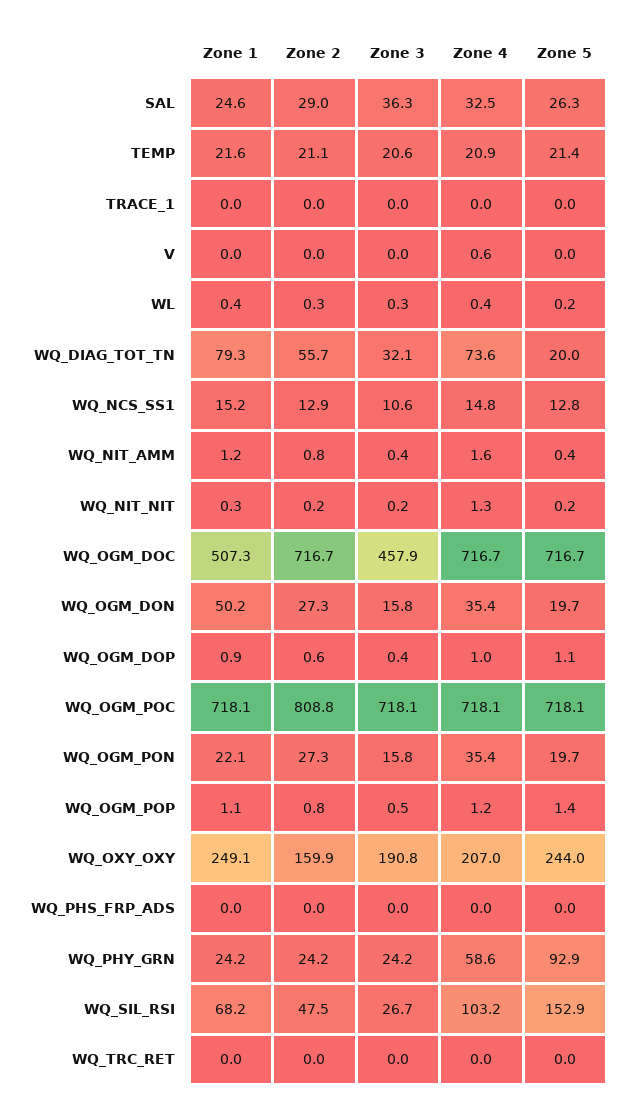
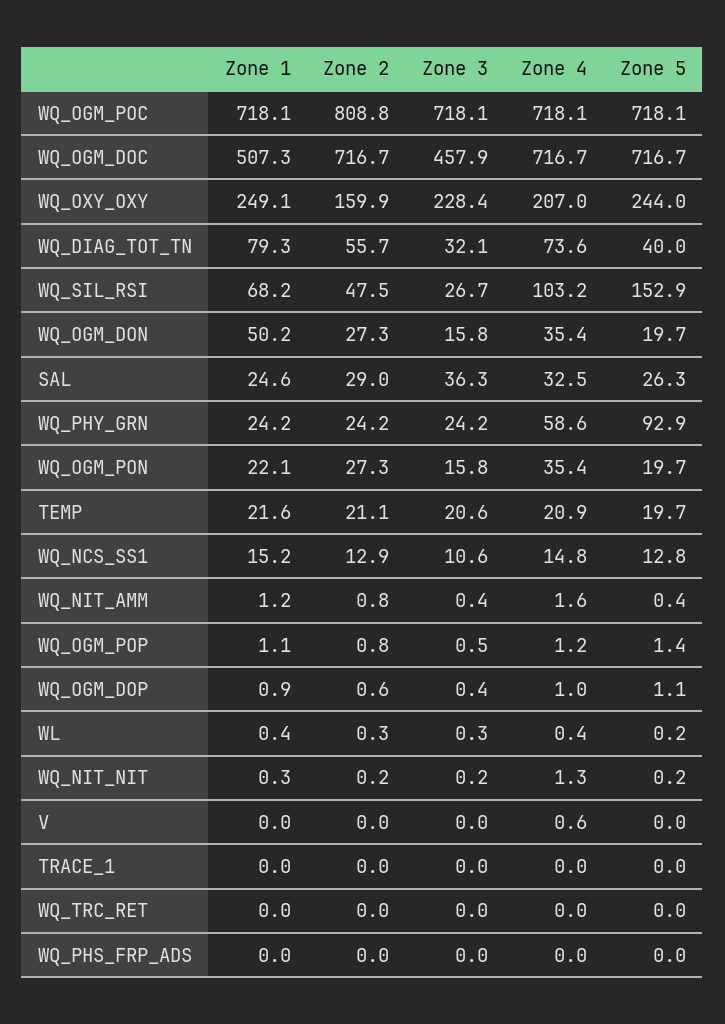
  {
    "Zone 1": {
      "SAL": 24.6,
      "TEMP": 21.6,
      "TRACE_1": 0,
      "V": 0,
      "WL": 0.4,
      "WQ_DIAG_TOT_TN": 79.3,
      "WQ_NCS_SS1": 15.2,
      "WQ_NIT_AMM": 1.2,
      "WQ_NIT_NIT": 0.3,
      "WQ_OGM_DOC": 507.3,
      "WQ_OGM_DON": 50.2,
      "WQ_OGM_DOP": 0.9,
      "WQ_OGM_POC": 718.1,
      "WQ_OGM_PON": 22.1,
      "WQ_OGM_POP": 1.1,
      "WQ_OXY_OXY": 249.1,
      "WQ_PHS_FRP_ADS": 0,
      "WQ_PHY_GRN": 24.2,
      "WQ_SIL_RSI": 68.2,
      "WQ_TRC_RET": 0
    },
    "Zone 2": {
      "SAL": 29,
      "TEMP": 21.1,
      "TRACE_1": 0,
      "V": 0,
      "WL": 0.3,
      "WQ_DIAG_TOT_TN": 55.7,
      "WQ_NCS_SS1": 12.9,
      "WQ_NIT_AMM": 0.8,
      "WQ_NIT_NIT": 0.2,
      "WQ_OGM_DOC": 716.7,
      "WQ_OGM_DON": 27.3,
      "WQ_OGM_DOP": 0.6,
      "WQ_OGM_POC": 808.8,
      "WQ_OGM_PON": 27.3,
      "WQ_OGM_POP": 0.8,
      "WQ_OXY_OXY": 159.9,
      "WQ_PHS_FRP_ADS": 0,
      "WQ_PHY_GRN": 24.2,
      "WQ_SIL_RSI": 47.5,
      "WQ_TRC_RET": 0
    },
    "Zone 3": {
      "SAL": 36.3,
      "TEMP": 20.6,
      "TRACE_1": 0,
      "V": 0,
      "WL": 0.3,
      "WQ_DIAG_TOT_TN": 32.1,
      "WQ_NCS_SS1": 10.6,
      "WQ_NIT_AMM": 0.4,
      "WQ_NIT_NIT": 0.2,
      "WQ_OGM_DOC": 457.9,
      "WQ_OGM_DON": 15.8,
      "WQ_OGM_DOP": 0.4,
      "WQ_OGM_POC": 718.1,
      "WQ_OGM_PON": 15.8,
      "WQ_OGM_POP": 0.5,
-     "WQ_OXY_OXY": 190.8,
+     "WQ_OXY_OXY": 228.4,
      "WQ_PHS_FRP_ADS": 0,
      "WQ_PHY_GRN": 24.2,
      "WQ_SIL_RSI": 26.7,
      "WQ_TRC_RET": 0
    },
    "Zone 4": {
      "SAL": 32.5,
      "TEMP": 20.9,
      "TRACE_1": 0,
      "V": 0.6,
      "WL": 0.4,
      "WQ_DIAG_TOT_TN": 73.6,
      "WQ_NCS_SS1": 14.8,
      "WQ_NIT_AMM": 1.6,
      "WQ_NIT_NIT": 1.3,
      "WQ_OGM_DOC": 716.7,
      "WQ_OGM_DON": 35.4,
      "WQ_OGM_DOP": 1,
      "WQ_OGM_POC": 718.1,
      "WQ_OGM_PON": 35.4,
      "WQ_OGM_POP": 1.2,
      "WQ_OXY_OXY": 207,
      "WQ_PHS_FRP_ADS": 0,
      "WQ_PHY_GRN": 58.6,
      "WQ_SIL_RSI": 103.2,
      "WQ_TRC_RET": 0
    },
    "Zone 5": {
      "SAL": 26.3,
-     "TEMP": 21.4,
+     "TEMP": 19.7,
      "TRACE_1": 0,
      "V": 0,
      "WL": 0.2,
-     "WQ_DIAG_TOT_TN": 20,
+     "WQ_DIAG_TOT_TN": 40,
      "WQ_NCS_SS1": 12.8,
      "WQ_NIT_AMM": 0.4,
      "WQ_NIT_NIT": 0.2,
      "WQ_OGM_DOC": 716.7,
      "WQ_OGM_DON": 19.7,
      "WQ_OGM_DOP": 1.1,
      "WQ_OGM_POC": 718.1,
      "WQ_OGM_PON": 19.7,
      "WQ_OGM_POP": 1.4,
      "WQ_OXY_OXY": 244,
      "WQ_PHS_FRP_ADS": 0,
      "WQ_PHY_GRN": 92.9,
      "WQ_SIL_RSI": 152.9,
      "WQ_TRC_RET": 0
    }
  }

